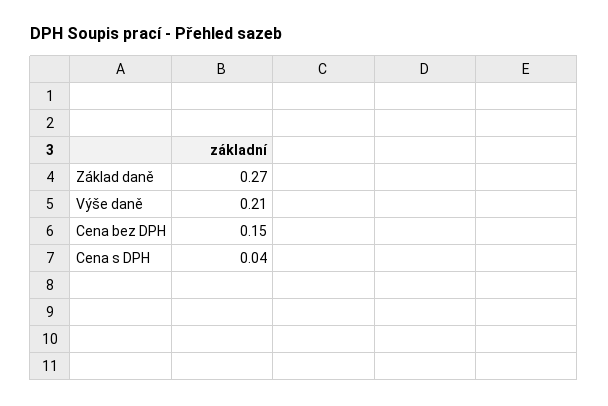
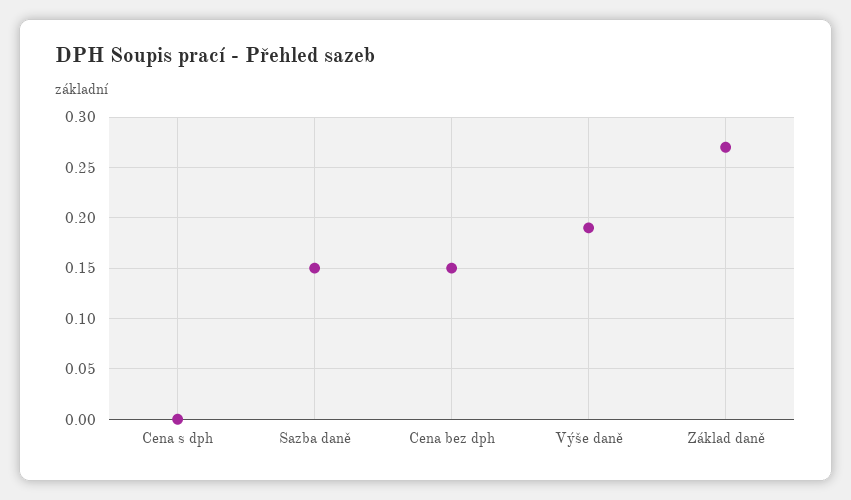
  {
    "Základ daně": 0.27,
-   "Výše daně": 0.21,
+   "Výše daně": 0.19,
    "Cena bez DPH": 0.15,
-   "Cena s DPH": 0.04
+   "Cena s DPH": 0,
+   "Sazba daně": 0.15
  }

